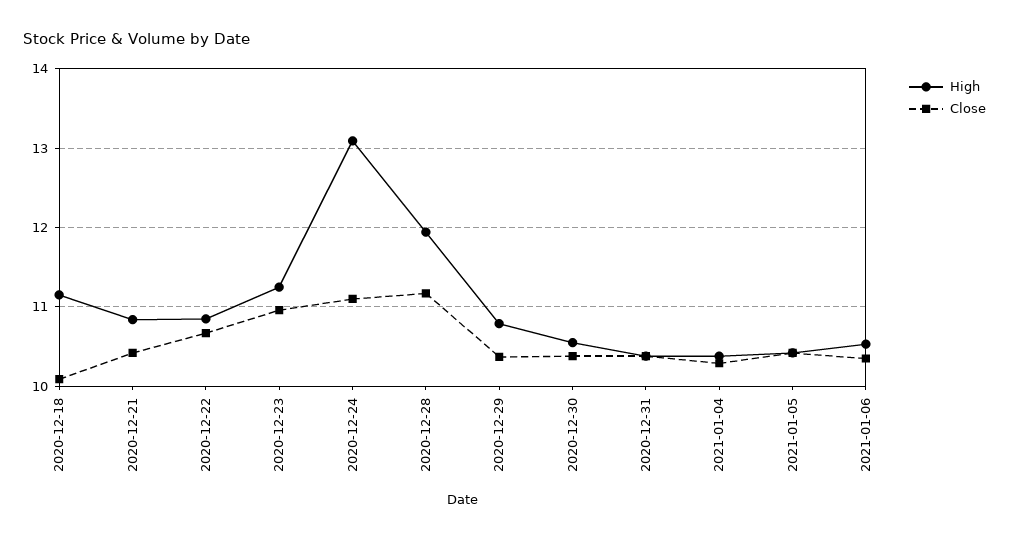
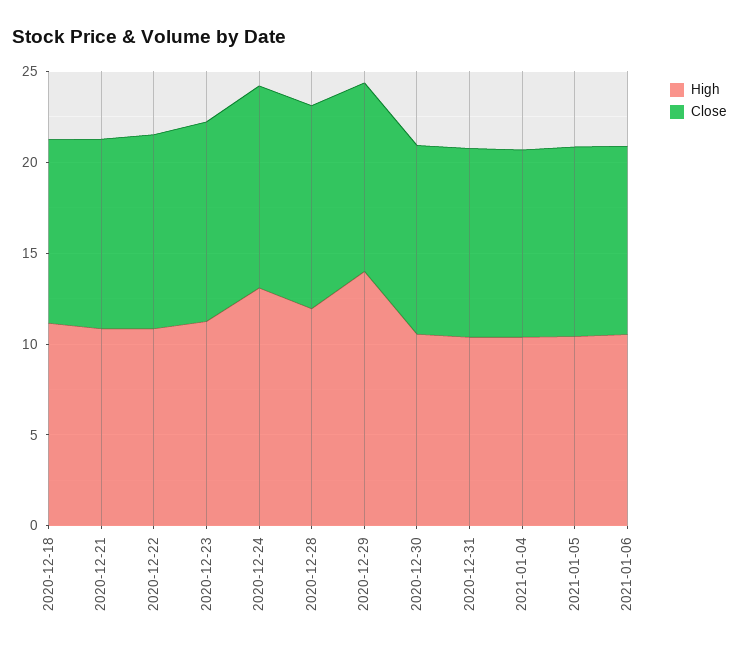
  {
    "High": {
      "2020-12-18": 11.2,
      "2020-12-21": 10.8,
      "2020-12-22": 10.9,
      "2020-12-23": 11.3,
      "2020-12-24": 13.1,
      "2020-12-28": 11.9,
-     "2020-12-29": 10.8,
+     "2020-12-29": 14,
      "2020-12-30": 10.6,
      "2020-12-31": 10.4,
      "2021-01-04": 10.4,
      "2021-01-05": 10.4,
      "2021-01-06": 10.5
    },
    "Close": {
      "2020-12-18": 10.1,
      "2020-12-21": 10.4,
      "2020-12-22": 10.7,
      "2020-12-23": 11,
      "2020-12-24": 11.1,
      "2020-12-28": 11.2,
      "2020-12-29": 10.4,
      "2020-12-30": 10.4,
      "2020-12-31": 10.4,
      "2021-01-04": 10.3,
      "2021-01-05": 10.4,
      "2021-01-06": 10.4
    }
  }

